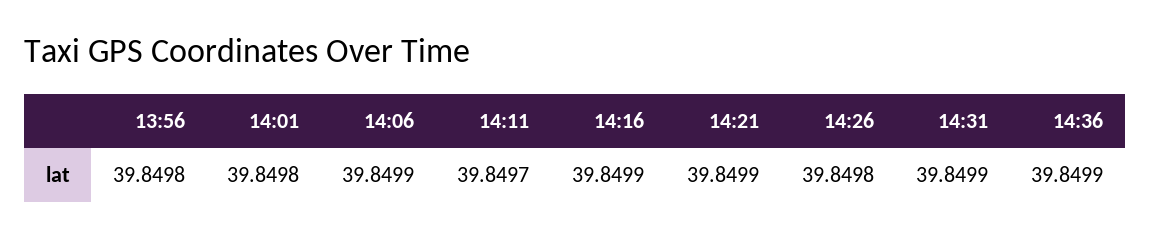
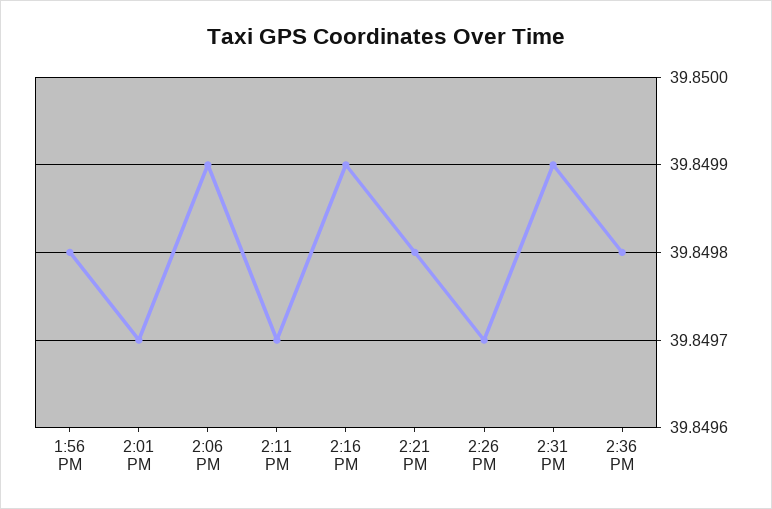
  {
    "13:56": 39.8498,
-   "14:01": 39.8498,
+   "14:01": 39.8497,
    "14:06": 39.8499,
    "14:11": 39.8497,
    "14:16": 39.8499,
-   "14:21": 39.8499,
+   "14:21": 39.8498,
-   "14:26": 39.8498,
+   "14:26": 39.8497,
    "14:31": 39.8499,
-   "14:36": 39.8499
+   "14:36": 39.8498
  }

